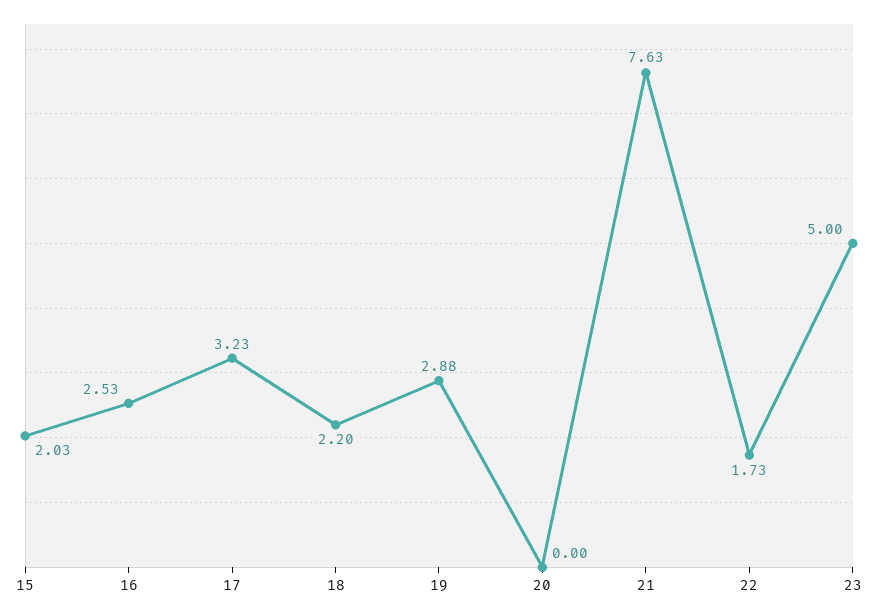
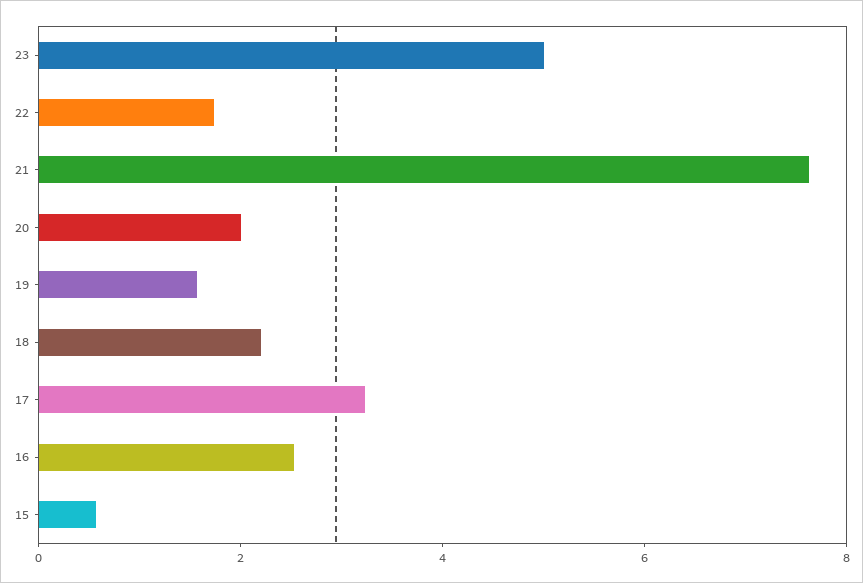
  {
-   "15": 2.03,
+   "15": 0.5,
    "16": 2.53,
    "17": 3.23,
    "18": 2.2,
-   "19": 2.88,
+   "19": 1.5,
-   "20": 0,
+   "20": 2,
    "21": 7.63,
    "22": 1.73,
    "23": 5
  }

